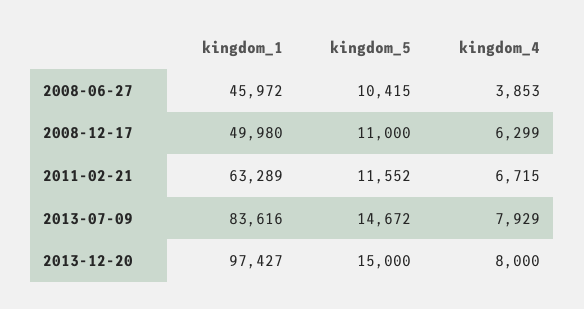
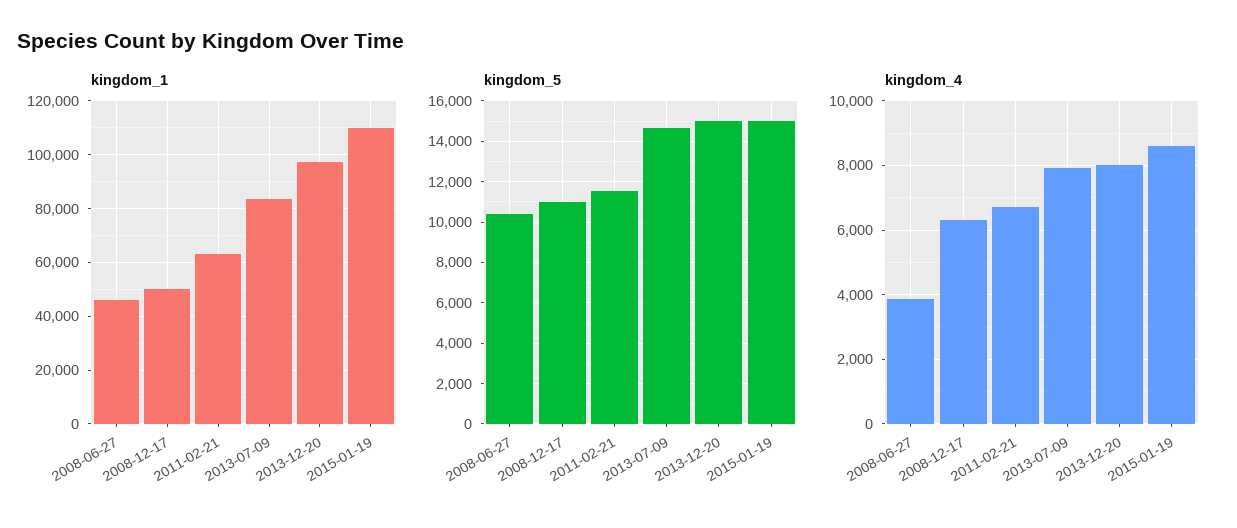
  {
    "kingdom_1": {
      "2008-06-27": 45972,
      "2008-12-17": 49980,
      "2011-02-21": 63289,
      "2013-07-09": 83616,
-     "2013-12-20": 97427
+     "2013-12-20": 97427,
+     "2015-01-19": 110000
    },
    "kingdom_5": {
      "2008-06-27": 10415,
      "2008-12-17": 11000,
      "2011-02-21": 11552,
      "2013-07-09": 14672,
-     "2013-12-20": 15000
+     "2013-12-20": 15000,
+     "2015-01-19": 15000
    },
    "kingdom_4": {
      "2008-06-27": 3853,
      "2008-12-17": 6299,
      "2011-02-21": 6715,
      "2013-07-09": 7929,
-     "2013-12-20": 8000
+     "2013-12-20": 8000,
+     "2015-01-19": 8600
    }
  }

